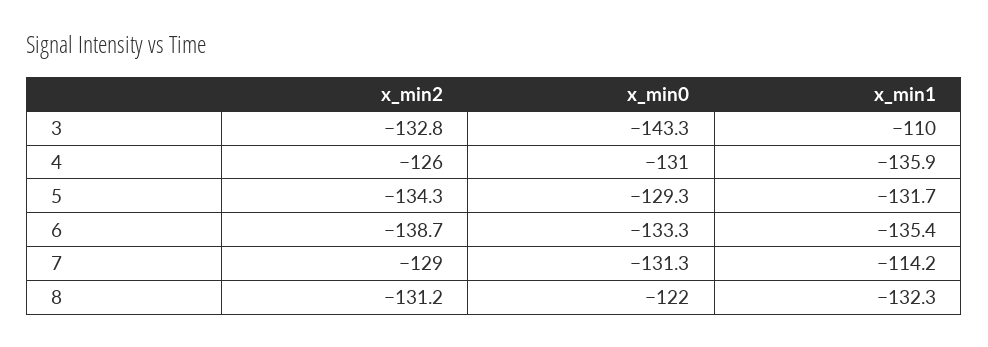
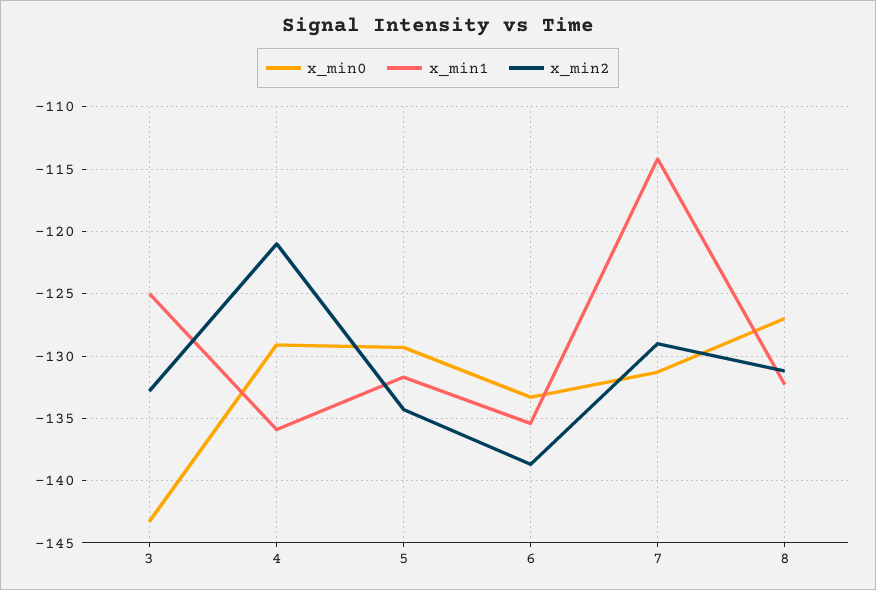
  {
    "x_min2": {
      "3": -132.8,
-     "4": -126,
+     "4": -121,
      "5": -134.3,
      "6": -138.7,
      "7": -129,
      "8": -131.2
    },
    "x_min0": {
      "3": -143.3,
-     "4": -131,
+     "4": -129,
      "5": -129.3,
      "6": -133.3,
      "7": -131.3,
-     "8": -122
+     "8": -127
    },
    "x_min1": {
-     "3": -110,
+     "3": -125,
      "4": -135.9,
      "5": -131.7,
      "6": -135.4,
      "7": -114.2,
      "8": -132.3
    }
  }

